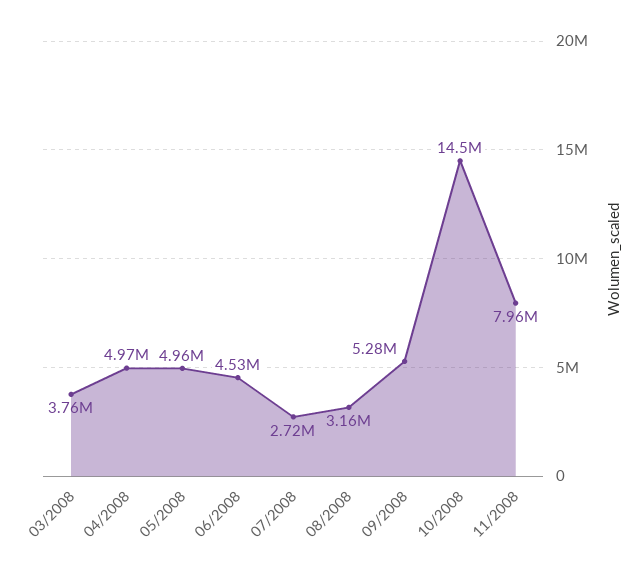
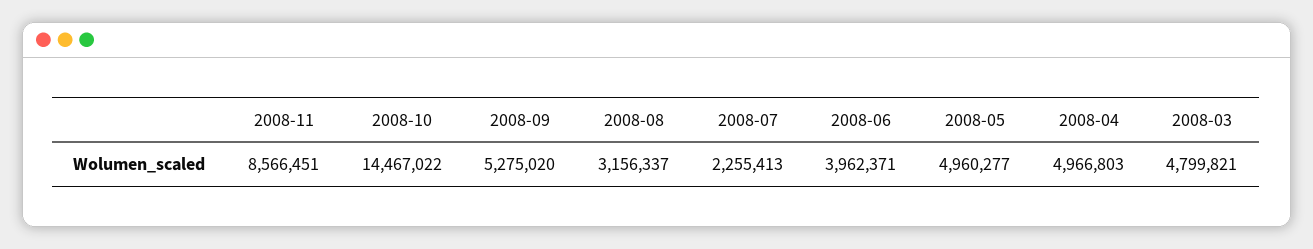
  {
-   "03/2008": 3760000,
+   "03/2008": 4799821,
    "04/2008": 4966803,
    "05/2008": 4960277,
-   "06/2008": 4530000,
+   "06/2008": 3962371,
-   "07/2008": 2720000,
+   "07/2008": 2255413,
    "08/2008": 3156337,
    "09/2008": 5275020,
    "10/2008": 14467022,
-   "11/2008": 7960000
+   "11/2008": 8566451
  }

